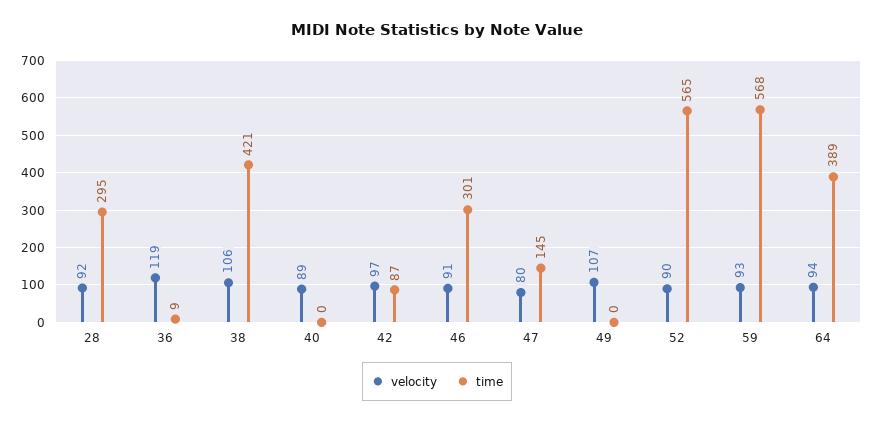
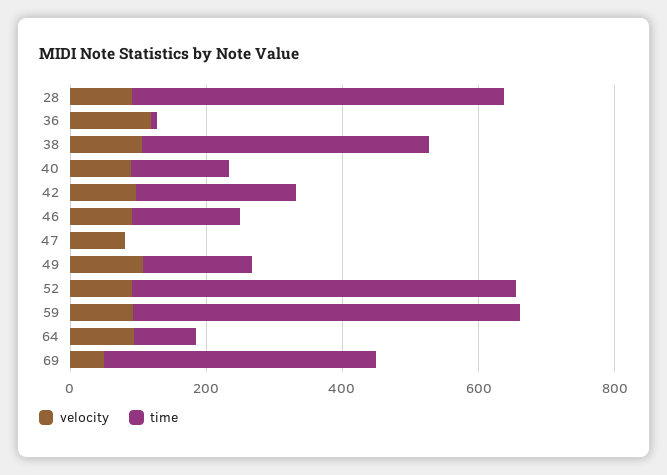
  {
    "velocity": {
      "28": 92,
      "36": 119,
      "38": 106,
      "40": 89,
      "42": 97,
      "46": 91,
      "47": 80,
      "49": 107,
      "52": 90,
      "59": 93,
-     "64": 94
+     "64": 94,
+     "69": 50
    },
    "time": {
-     "28": 295,
+     "28": 550,
      "36": 9,
      "38": 421,
-     "40": 0,
+     "40": 150,
-     "42": 87,
+     "42": 250,
-     "46": 301,
+     "46": 150,
-     "47": 145,
+     "47": 0,
-     "49": 0,
+     "49": 150,
      "52": 565,
      "59": 568,
-     "64": 389
+     "64": 100,
+     "69": 400
    }
  }

